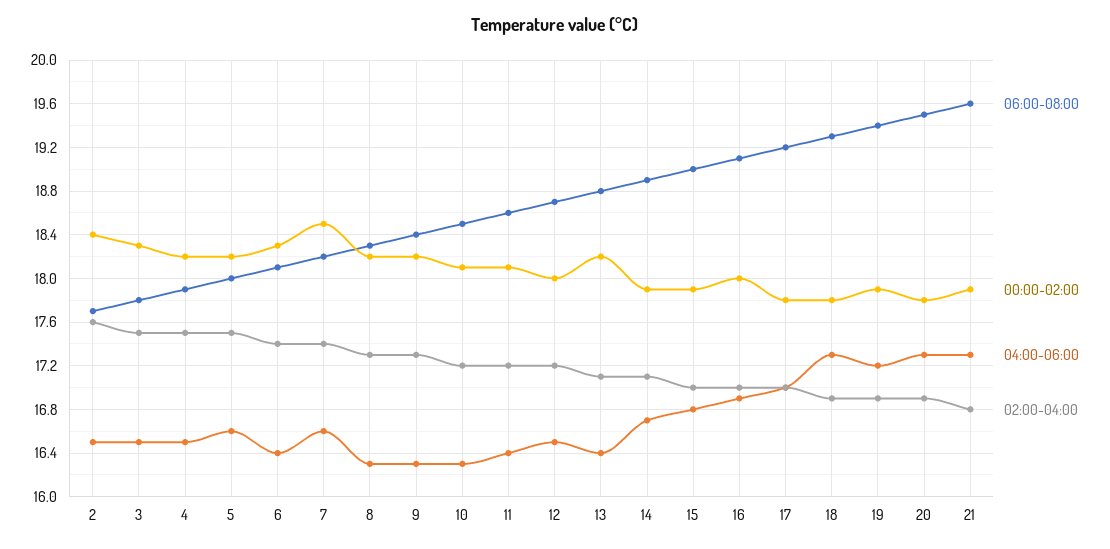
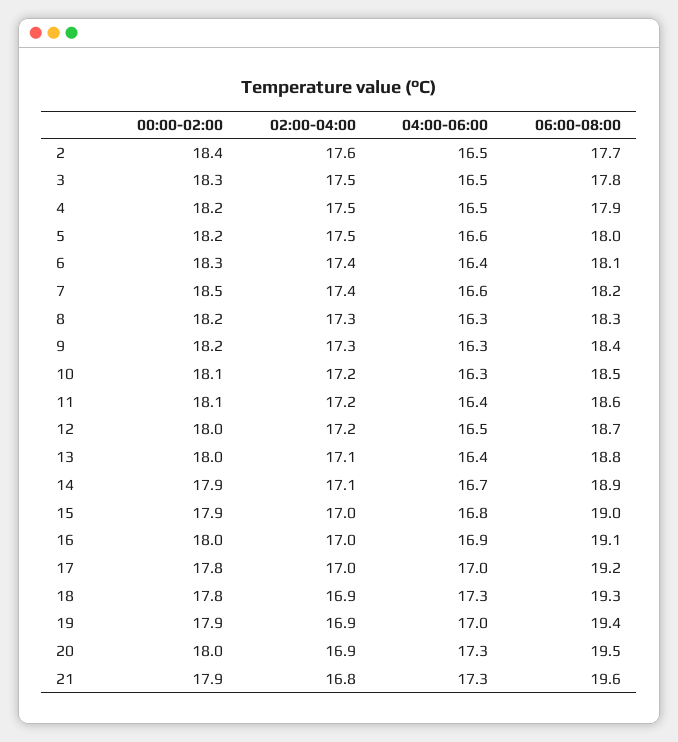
  {
    "06:00-08:00": {
      "2": 17.7,
      "3": 17.8,
      "4": 17.9,
      "5": 18,
      "6": 18.1,
      "7": 18.2,
      "8": 18.3,
      "9": 18.4,
      "10": 18.5,
      "11": 18.6,
      "12": 18.7,
      "13": 18.8,
      "14": 18.9,
      "15": 19,
      "16": 19.1,
      "17": 19.2,
      "18": 19.3,
      "19": 19.4,
      "20": 19.5,
      "21": 19.6
    },
    "00:00-02:00": {
      "2": 18.4,
      "3": 18.3,
      "4": 18.2,
      "5": 18.2,
      "6": 18.3,
      "7": 18.5,
      "8": 18.2,
      "9": 18.2,
      "10": 18.1,
      "11": 18.1,
      "12": 18,
-     "13": 18.2,
+     "13": 18,
      "14": 17.9,
      "15": 17.9,
      "16": 18,
      "17": 17.8,
      "18": 17.8,
      "19": 17.9,
-     "20": 17.8,
+     "20": 18,
      "21": 17.9
    },
    "04:00-06:00": {
      "2": 16.5,
      "3": 16.5,
      "4": 16.5,
      "5": 16.6,
      "6": 16.4,
      "7": 16.6,
      "8": 16.3,
      "9": 16.3,
      "10": 16.3,
      "11": 16.4,
      "12": 16.5,
      "13": 16.4,
      "14": 16.7,
      "15": 16.8,
      "16": 16.9,
      "17": 17,
      "18": 17.3,
-     "19": 17.2,
+     "19": 17,
      "20": 17.3,
      "21": 17.3
    },
    "02:00-04:00": {
      "2": 17.6,
      "3": 17.5,
      "4": 17.5,
      "5": 17.5,
      "6": 17.4,
      "7": 17.4,
      "8": 17.3,
      "9": 17.3,
      "10": 17.2,
      "11": 17.2,
      "12": 17.2,
      "13": 17.1,
      "14": 17.1,
      "15": 17,
      "16": 17,
      "17": 17,
      "18": 16.9,
      "19": 16.9,
      "20": 16.9,
      "21": 16.8
    }
  }

